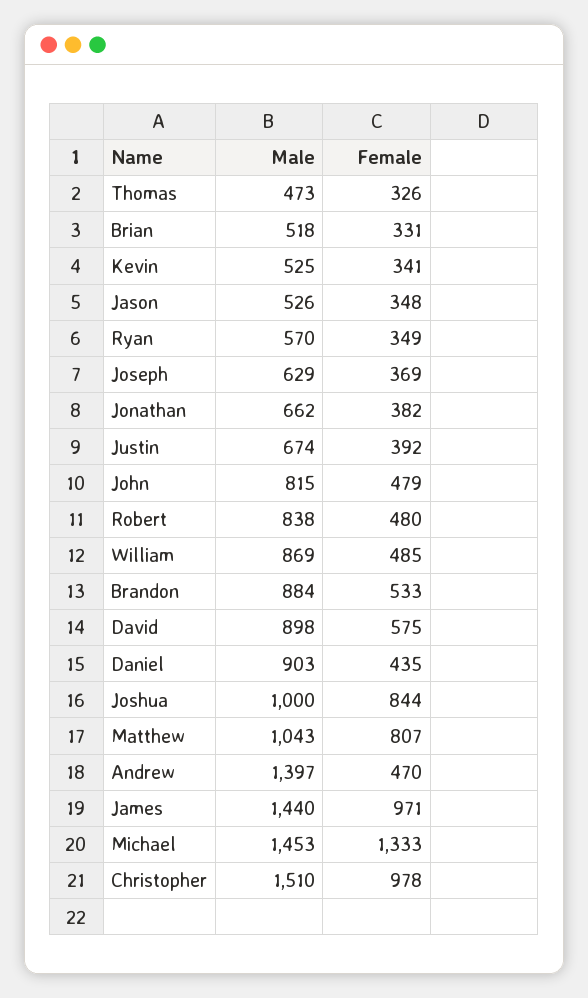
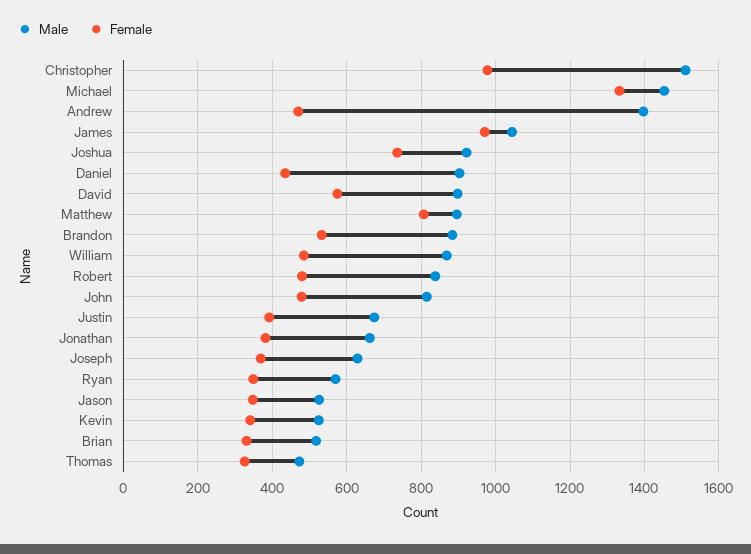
  {
    "Male": {
      "Thomas": 473,
      "Brian": 518,
      "Kevin": 525,
      "Jason": 526,
      "Ryan": 570,
      "Joseph": 629,
      "Jonathan": 662,
      "Justin": 674,
      "John": 815,
      "Robert": 838,
      "William": 869,
      "Brandon": 884,
      "David": 898,
      "Daniel": 903,
-     "Joshua": 1000,
+     "Joshua": 920,
-     "Matthew": 1043,
+     "Matthew": 900,
      "Andrew": 1397,
-     "James": 1440,
+     "James": 1040,
      "Michael": 1453,
      "Christopher": 1510
    },
    "Female": {
      "Thomas": 326,
      "Brian": 331,
      "Kevin": 341,
      "Jason": 348,
      "Ryan": 349,
      "Joseph": 369,
      "Jonathan": 382,
      "Justin": 392,
      "John": 479,
      "Robert": 480,
      "William": 485,
      "Brandon": 533,
      "David": 575,
      "Daniel": 435,
-     "Joshua": 844,
+     "Joshua": 740,
      "Matthew": 807,
      "Andrew": 470,
      "James": 971,
      "Michael": 1333,
      "Christopher": 978
    }
  }

